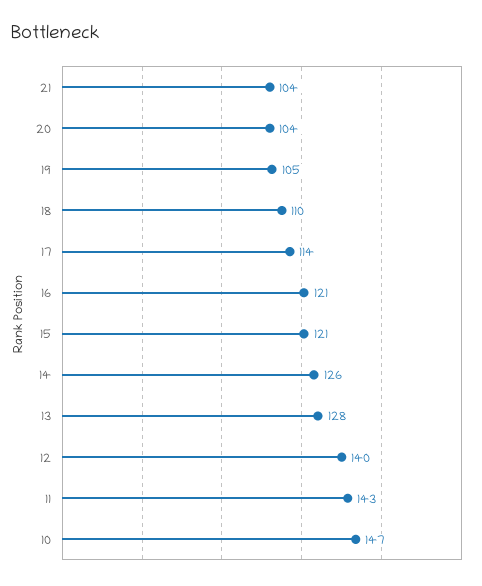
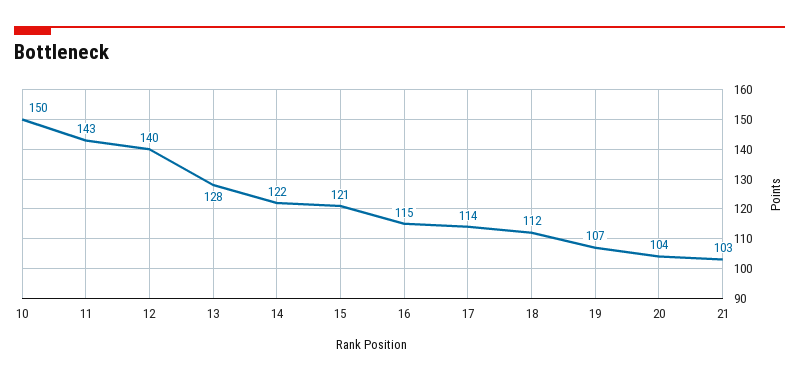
  {
-   "21": 104,
+   "21": 103,
    "20": 104,
-   "19": 105,
+   "19": 107,
-   "18": 110,
+   "18": 112,
    "17": 114,
-   "16": 121,
+   "16": 115,
    "15": 121,
-   "14": 126,
+   "14": 122,
    "13": 128,
    "12": 140,
    "11": 143,
-   "10": 147
+   "10": 150
  }

